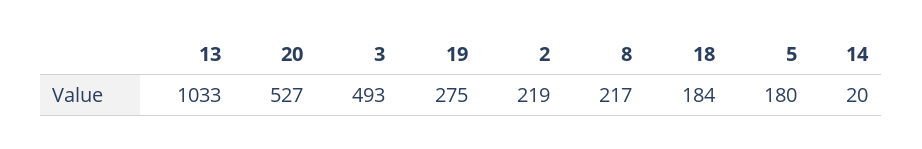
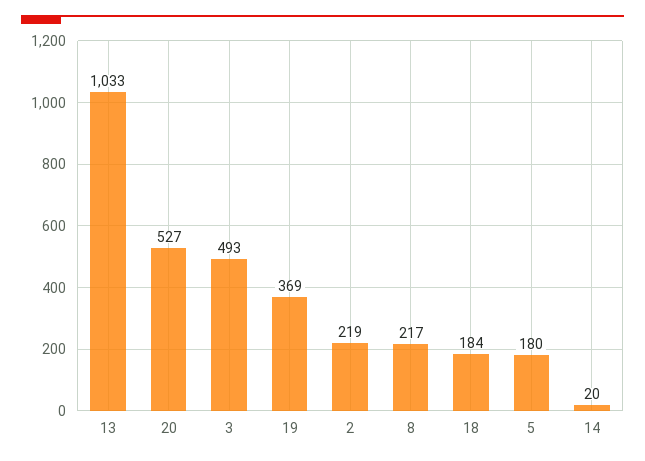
  {
    "13": 1033,
    "20": 527,
    "3": 493,
-   "19": 275,
+   "19": 369,
    "2": 219,
    "8": 217,
    "18": 184,
    "5": 180,
    "14": 20
  }

